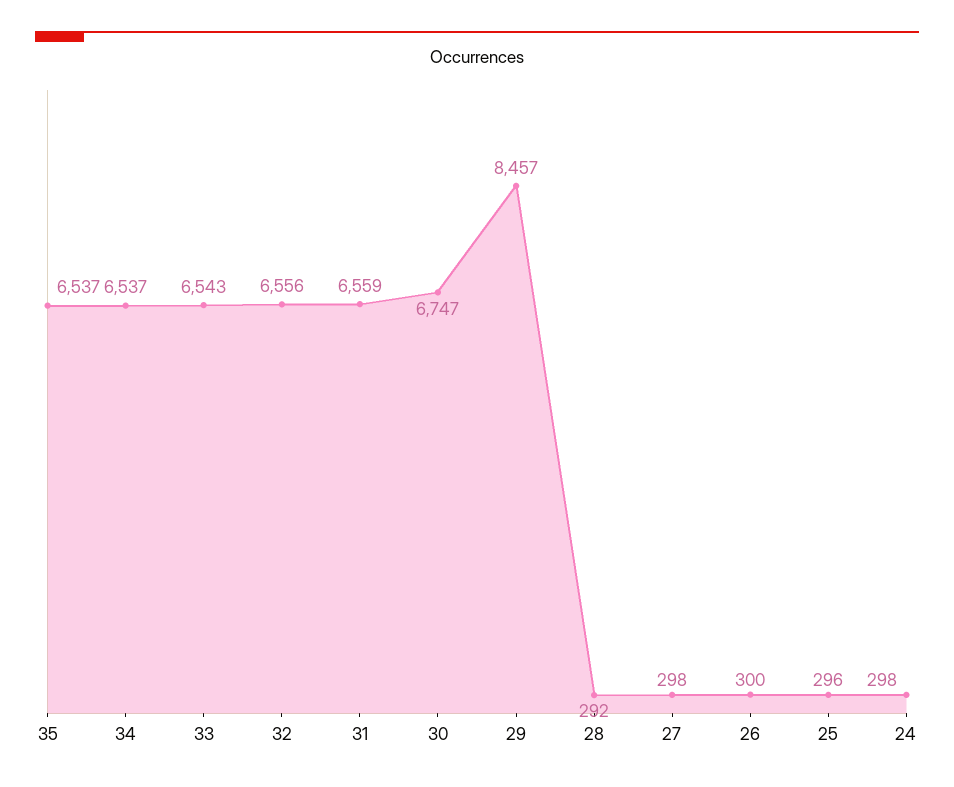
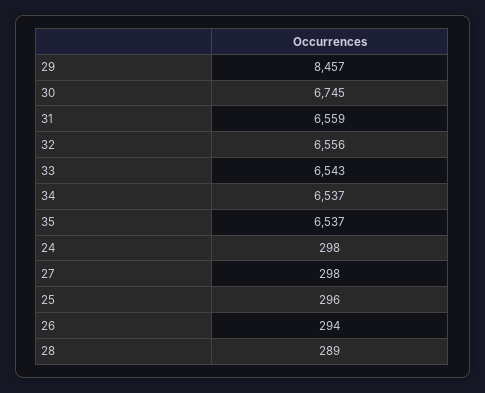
  {
    "35": 6537,
    "34": 6537,
    "33": 6543,
    "32": 6556,
    "31": 6559,
-   "30": 6747,
+   "30": 6745,
    "29": 8457,
-   "28": 292,
+   "28": 289,
    "27": 298,
-   "26": 300,
+   "26": 294,
    "25": 296,
    "24": 298
  }

